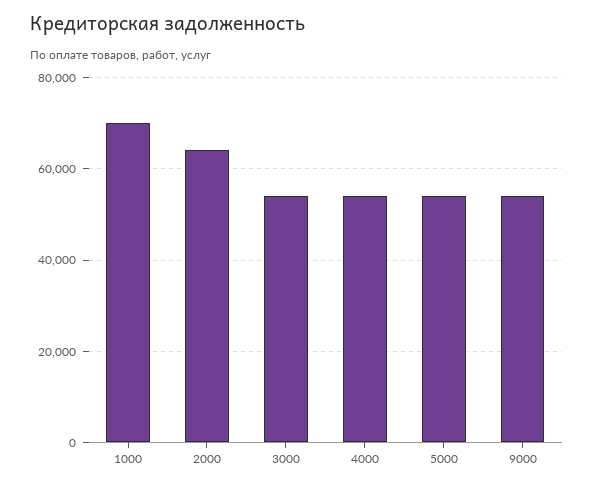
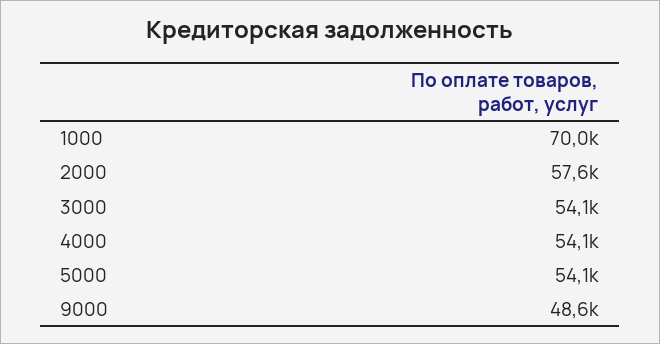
  {
    "1000": 70000,
-   "2000": 64000,
+   "2000": 57600,
    "3000": 54100,
    "4000": 54100,
    "5000": 54100,
-   "9000": 54000
+   "9000": 48600
  }

